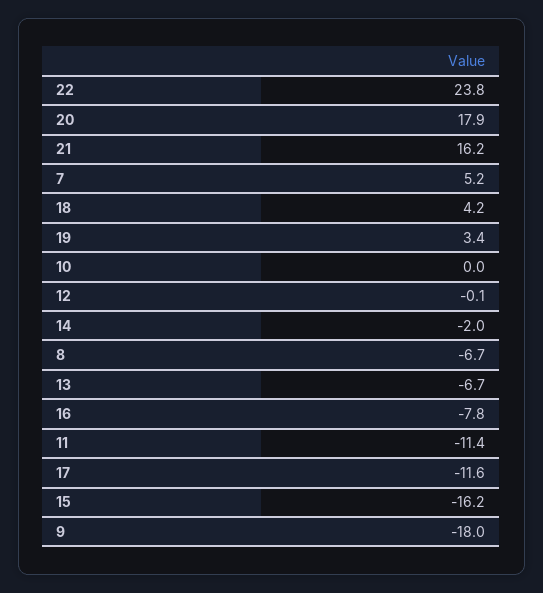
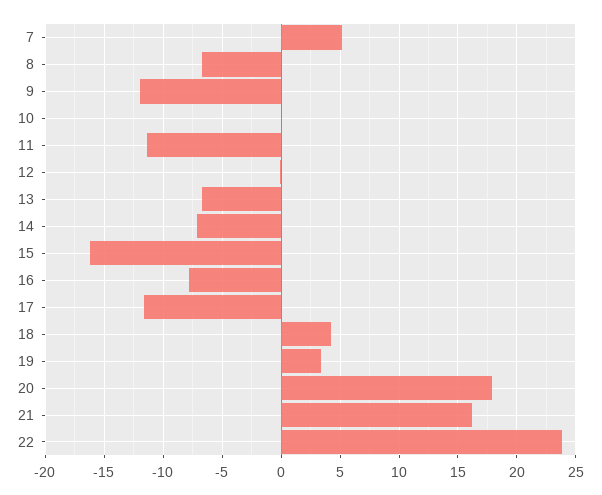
  {
    "22": 23.8,
    "20": 17.9,
    "21": 16.2,
    "7": 5.2,
    "18": 4.2,
    "19": 3.4,
    "10": 0,
    "12": -0.1,
-   "14": -2,
+   "14": -7,
    "8": -6.7,
    "13": -6.7,
    "16": -7.8,
    "11": -11.4,
    "17": -11.6,
    "15": -16.2,
-   "9": -18
+   "9": -12
  }

